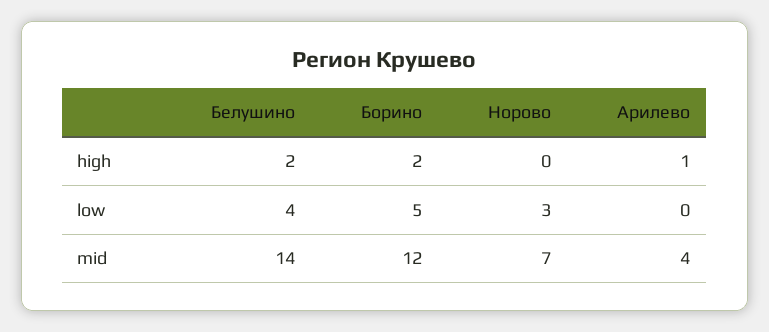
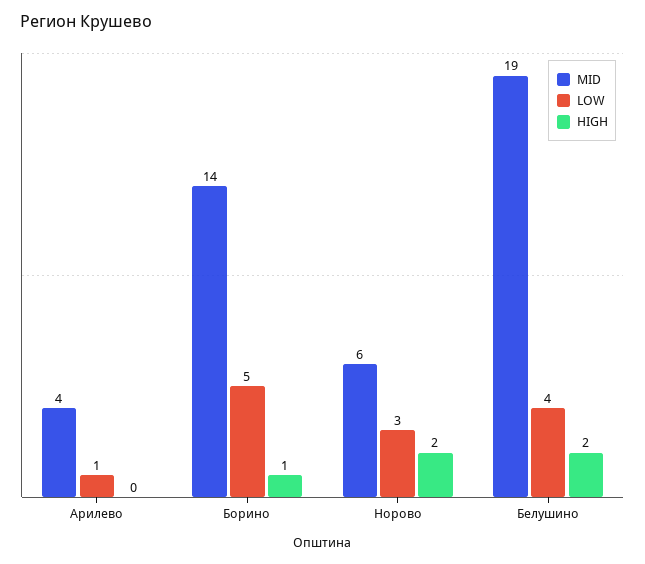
  {
    "high": {
      "Белушино": 2,
-     "Борино": 2,
+     "Борино": 1,
-     "Норово": 0,
+     "Норово": 2,
-     "Арилево": 1
+     "Арилево": 0
    },
    "low": {
      "Белушино": 4,
      "Борино": 5,
      "Норово": 3,
-     "Арилево": 0
+     "Арилево": 1
    },
    "mid": {
-     "Белушино": 14,
+     "Белушино": 19,
-     "Борино": 12,
+     "Борино": 14,
-     "Норово": 7,
+     "Норово": 6,
      "Арилево": 4
    }
  }

